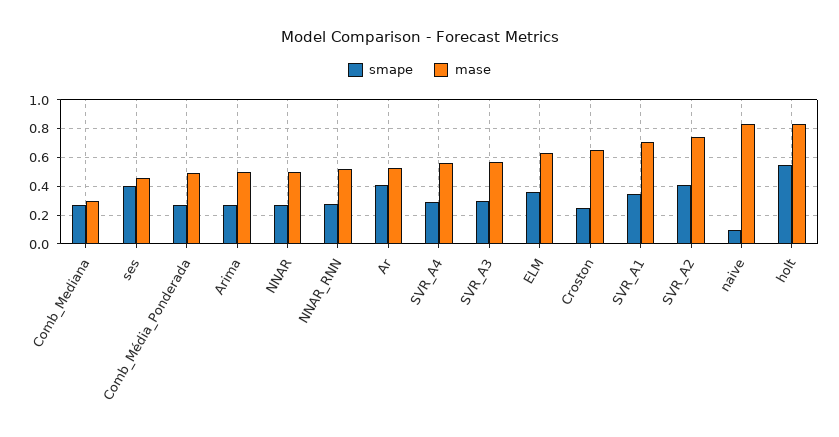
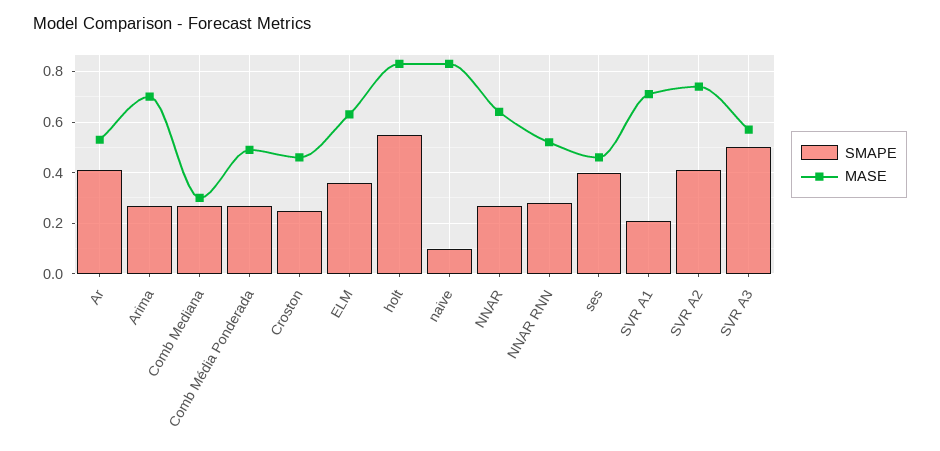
  {
    "smape": {
      "Comb_Mediana": 0.25,
      "ses": 0.4,
      "Comb_Média_Ponderada": 0.25,
      "Arima": 0.25,
      "NNAR": 0.25,
      "NNAR_RNN": 0.3,
      "Ar": 0.4,
-     "SVR_A4": 0.3,
-     "SVR_A3": 0.3,
+     "SVR_A3": 0.5,
      "ELM": 0.35,
      "Croston": 0.25,
-     "SVR_A1": 0.35,
+     "SVR_A1": 0.2,
      "SVR_A2": 0.4,
      "naive": 0.1,
      "holt": 0.55
    },
    "mase": {
      "Comb_Mediana": 0.3,
      "ses": 0.45,
      "Comb_Média_Ponderada": 0.5,
-     "Arima": 0.5,
+     "Arima": 0.7,
-     "NNAR": 0.5,
+     "NNAR": 0.65,
      "NNAR_RNN": 0.5,
      "Ar": 0.55,
-     "SVR_A4": 0.55,
      "SVR_A3": 0.55,
      "ELM": 0.65,
-     "Croston": 0.65,
+     "Croston": 0.45,
      "SVR_A1": 0.7,
      "SVR_A2": 0.75,
      "naive": 0.85,
      "holt": 0.85
    }
  }

